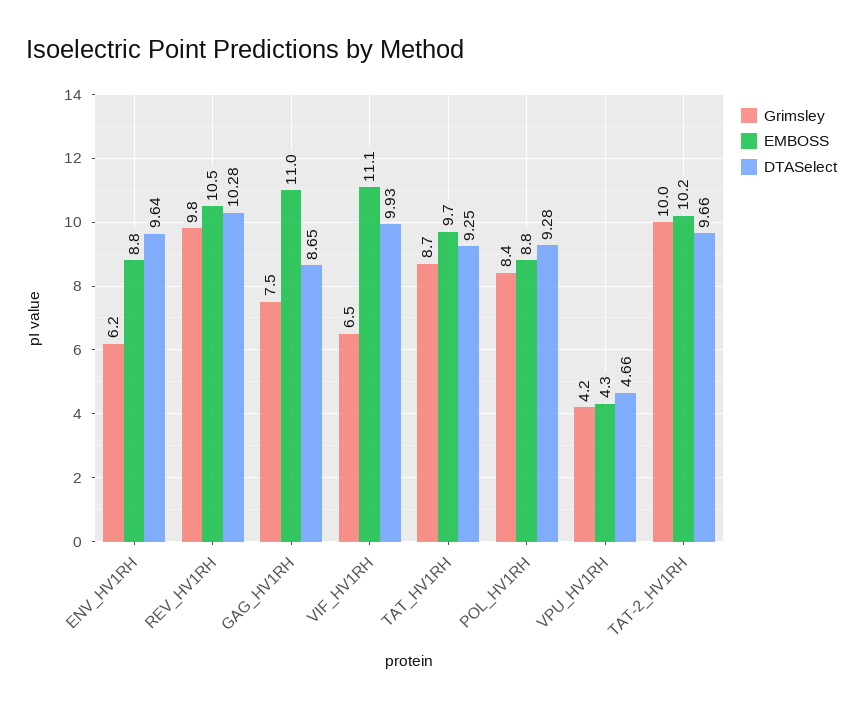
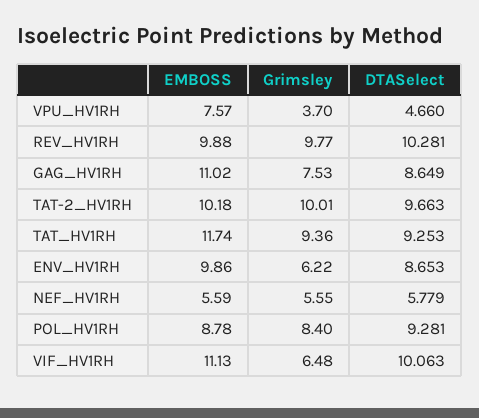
  {
    "Grimsley": {
      "ENV_HV1RH": 6.22,
      "REV_HV1RH": 9.77,
      "GAG_HV1RH": 7.53,
      "VIF_HV1RH": 6.48,
-     "TAT_HV1RH": 8.7,
+     "TAT_HV1RH": 9.36,
      "POL_HV1RH": 8.4,
-     "VPU_HV1RH": 4.2,
+     "VPU_HV1RH": 3.7,
-     "TAT-2_HV1RH": 10.01
+     "TAT-2_HV1RH": 10.01,
+     "NEF_HV1RH": 5.55
    },
    "EMBOSS": {
-     "ENV_HV1RH": 8.8,
+     "ENV_HV1RH": 9.86,
-     "REV_HV1RH": 10.5,
+     "REV_HV1RH": 9.88,
      "GAG_HV1RH": 11.02,
      "VIF_HV1RH": 11.13,
-     "TAT_HV1RH": 9.7,
+     "TAT_HV1RH": 11.74,
      "POL_HV1RH": 8.78,
-     "VPU_HV1RH": 4.3,
+     "VPU_HV1RH": 7.57,
-     "TAT-2_HV1RH": 10.18
+     "TAT-2_HV1RH": 10.18,
+     "NEF_HV1RH": 5.59
    },
    "DTASelect": {
-     "ENV_HV1RH": 9.64,
+     "ENV_HV1RH": 8.653,
      "REV_HV1RH": 10.281,
      "GAG_HV1RH": 8.649,
-     "VIF_HV1RH": 9.93,
+     "VIF_HV1RH": 10.063,
      "TAT_HV1RH": 9.253,
      "POL_HV1RH": 9.281,
      "VPU_HV1RH": 4.66,
-     "TAT-2_HV1RH": 9.663
+     "TAT-2_HV1RH": 9.663,
+     "NEF_HV1RH": 5.779
    }
  }

